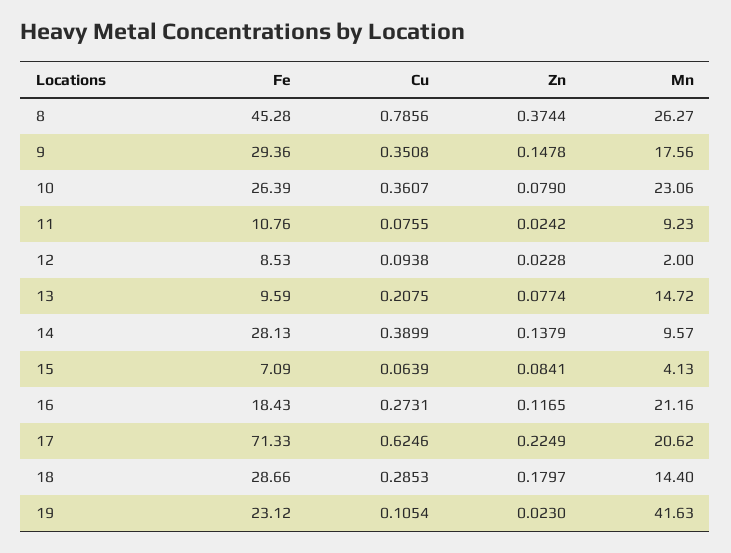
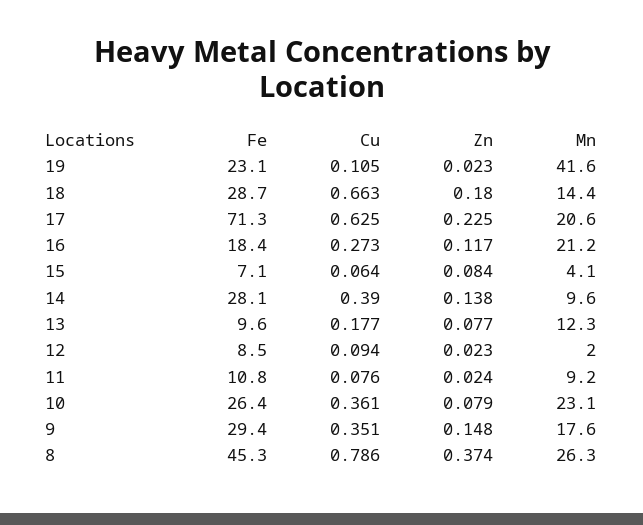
  {
    "Fe": {
      "8": 45.28,
      "9": 29.36,
      "10": 26.39,
      "11": 10.76,
      "12": 8.53,
      "13": 9.59,
      "14": 28.13,
      "15": 7.09,
      "16": 18.43,
      "17": 71.33,
      "18": 28.66,
      "19": 23.12
    },
    "Cu": {
      "8": 0.7856,
      "9": 0.3508,
      "10": 0.3607,
      "11": 0.0755,
      "12": 0.0938,
-     "13": 0.2075,
+     "13": 0.177,
      "14": 0.3899,
      "15": 0.0639,
      "16": 0.2731,
      "17": 0.6246,
-     "18": 0.2853,
+     "18": 0.663,
      "19": 0.1054
    },
    "Zn": {
      "8": 0.3744,
      "9": 0.1478,
      "10": 0.079,
      "11": 0.0242,
      "12": 0.0228,
      "13": 0.0774,
      "14": 0.1379,
      "15": 0.0841,
      "16": 0.1165,
      "17": 0.2249,
      "18": 0.1797,
      "19": 0.023
    },
    "Mn": {
      "8": 26.27,
      "9": 17.56,
      "10": 23.06,
      "11": 9.23,
      "12": 2,
-     "13": 14.72,
+     "13": 12.3,
      "14": 9.57,
      "15": 4.13,
      "16": 21.16,
      "17": 20.62,
      "18": 14.4,
      "19": 41.63
    }
  }

